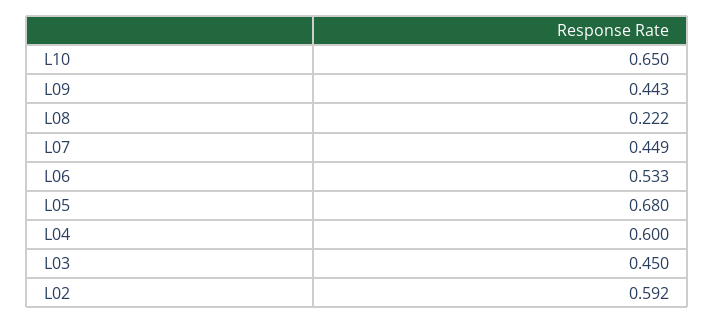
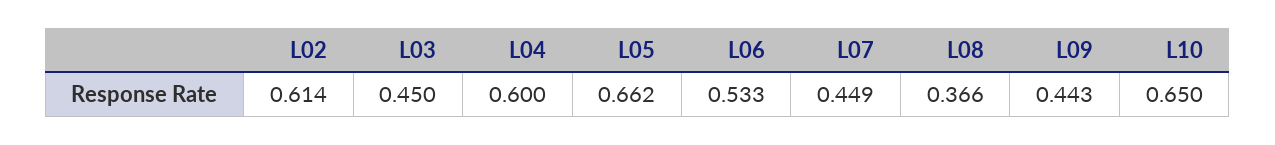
  {
    "L10": 0.65,
    "L09": 0.443,
-   "L08": 0.222,
+   "L08": 0.366,
    "L07": 0.449,
    "L06": 0.533,
-   "L05": 0.68,
+   "L05": 0.662,
    "L04": 0.6,
    "L03": 0.45,
-   "L02": 0.592
+   "L02": 0.614
  }

